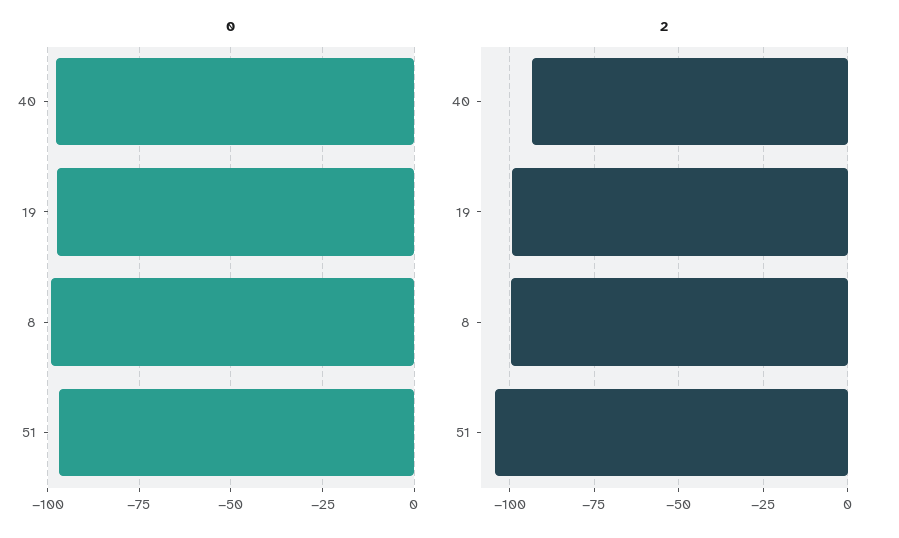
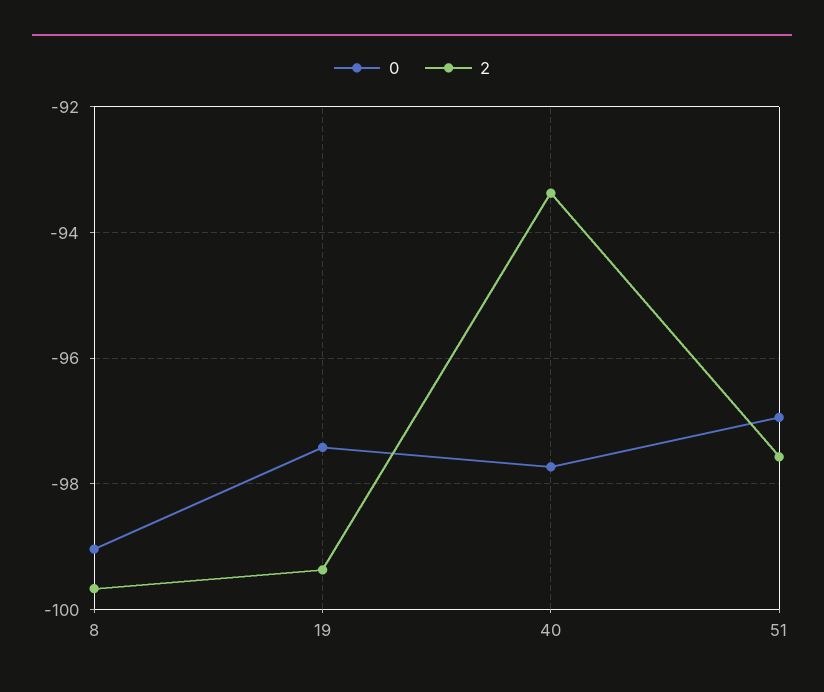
  {
    "0": {
      "40": -97.8,
      "19": -97.4,
      "8": -99,
      "51": -97
    },
    "2": {
      "40": -93.4,
      "19": -99.4,
      "8": -99.6,
-     "51": -105
+     "51": -97.6
    }
  }

